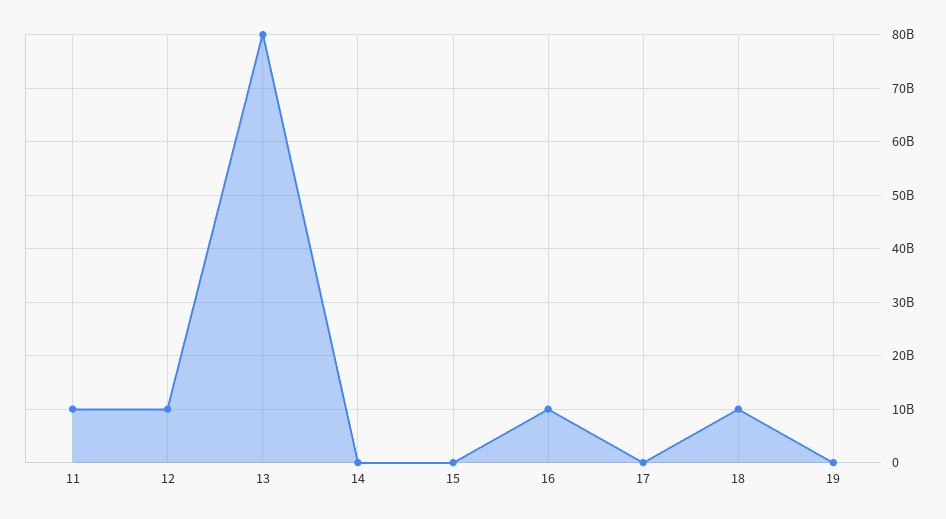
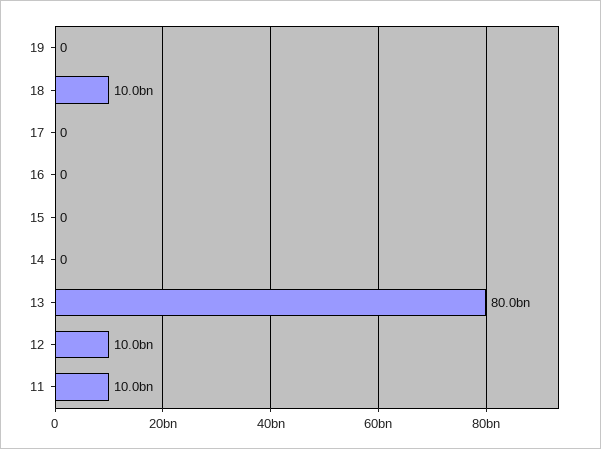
  {
    "11": 10000000000,
    "12": 10000000000,
    "13": 80000000000,
    "14": 0,
    "15": 0,
-   "16": 10000000000,
+   "16": 0,
    "17": 0,
    "18": 10000000000,
    "19": 0
  }

